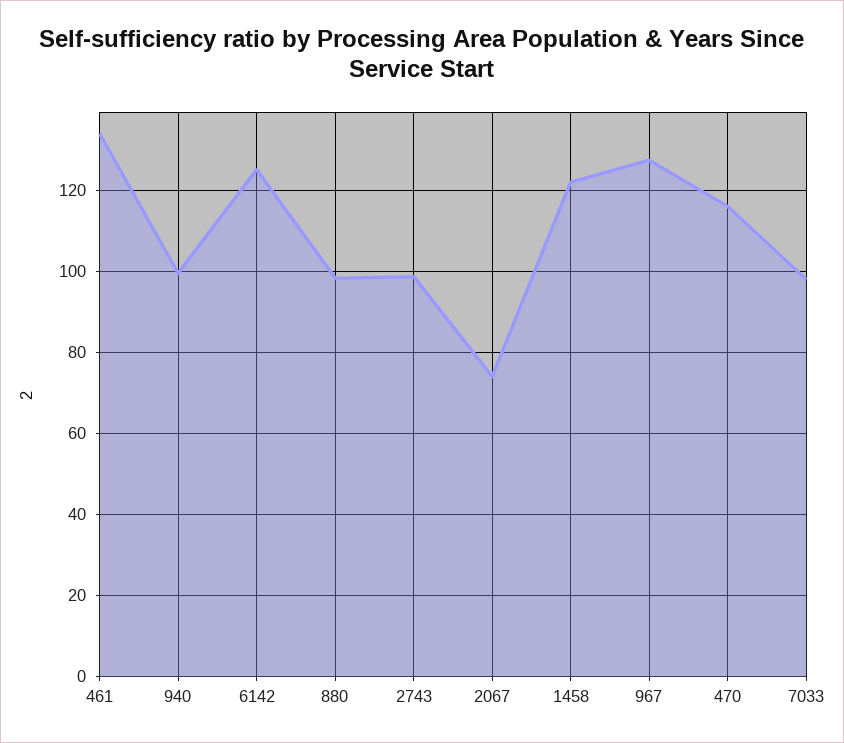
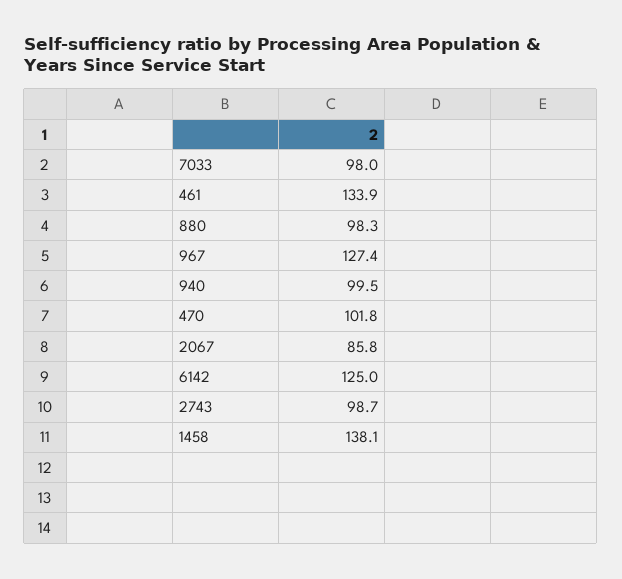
  {
    "461": 133.9,
    "940": 99.5,
    "6142": 125,
    "880": 98.3,
    "2743": 98.7,
-   "2067": 74,
+   "2067": 85.8,
-   "1458": 122,
+   "1458": 138.1,
    "967": 127.4,
-   "470": 116,
+   "470": 101.8,
    "7033": 98
  }

